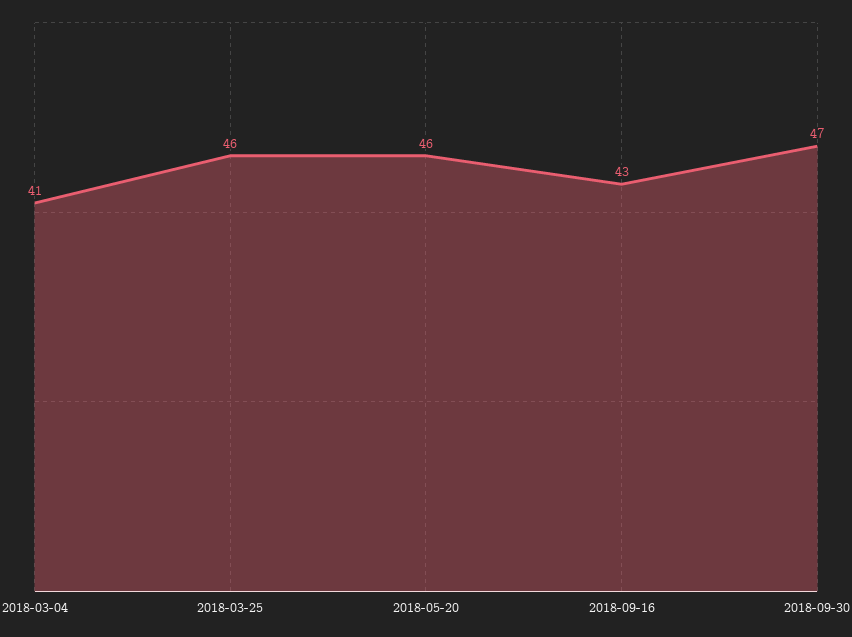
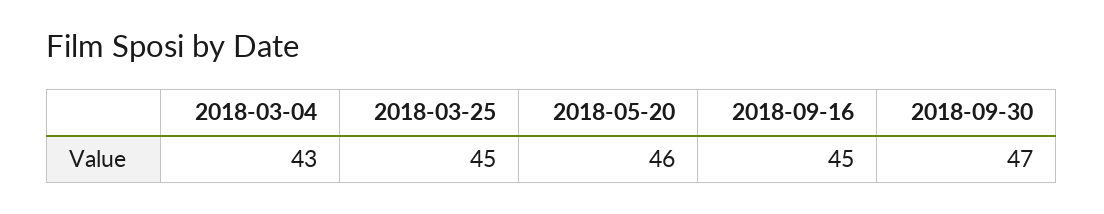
  {
-   "2018-03-04": 41,
+   "2018-03-04": 43,
-   "2018-03-25": 46,
+   "2018-03-25": 45,
    "2018-05-20": 46,
-   "2018-09-16": 43,
+   "2018-09-16": 45,
    "2018-09-30": 47
  }

